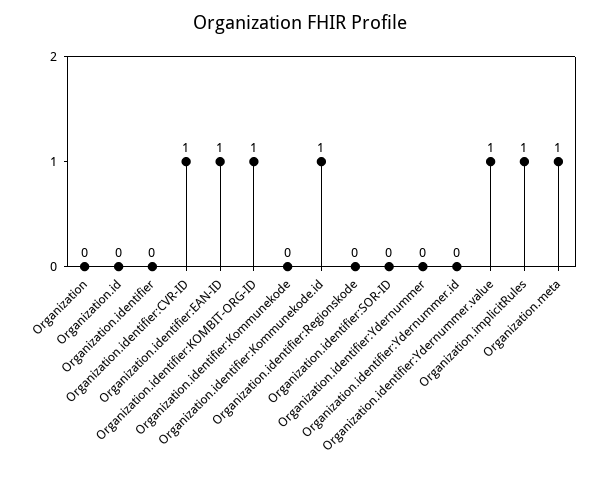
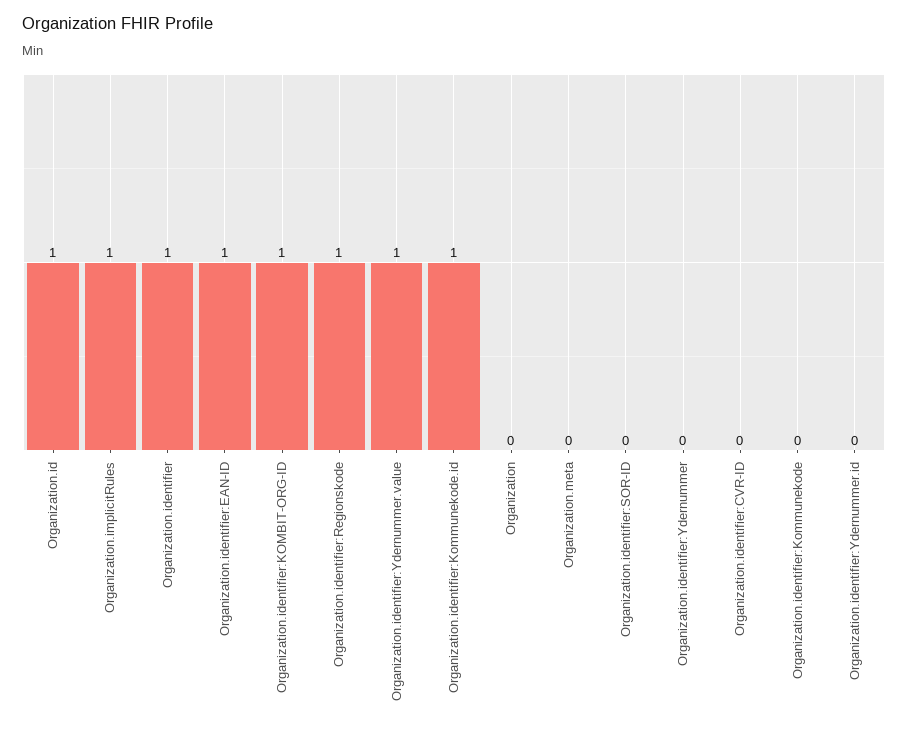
  {
    "Organization": 0,
-   "Organization.id": 0,
+   "Organization.id": 1,
-   "Organization.identifier": 0,
+   "Organization.identifier": 1,
-   "Organization.identifier:CVR-ID": 1,
+   "Organization.identifier:CVR-ID": 0,
    "Organization.identifier:EAN-ID": 1,
    "Organization.identifier:KOMBIT-ORG-ID": 1,
    "Organization.identifier:Kommunekode": 0,
    "Organization.identifier:Kommunekode.id": 1,
-   "Organization.identifier:Regionskode": 0,
+   "Organization.identifier:Regionskode": 1,
    "Organization.identifier:SOR-ID": 0,
    "Organization.identifier:Ydernummer": 0,
    "Organization.identifier:Ydernummer.id": 0,
    "Organization.identifier:Ydernummer.value": 1,
    "Organization.implicitRules": 1,
-   "Organization.meta": 1
+   "Organization.meta": 0
  }

